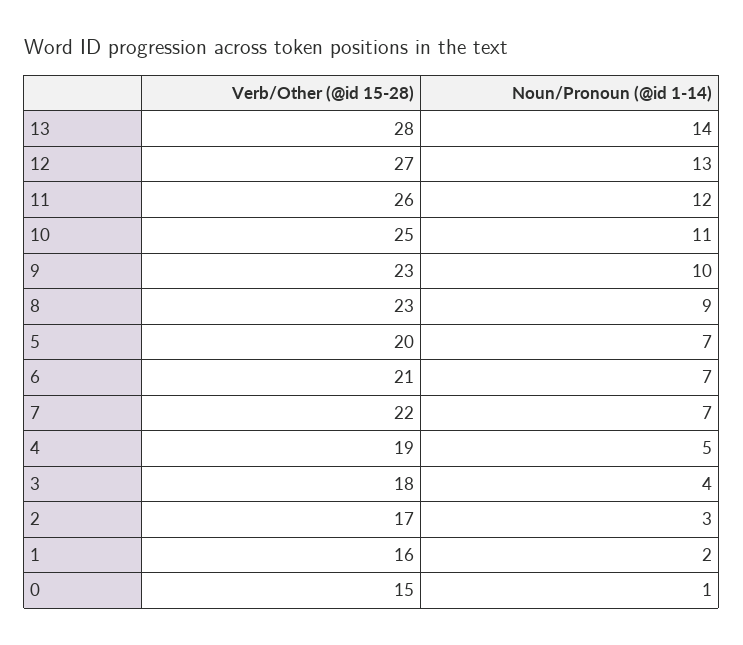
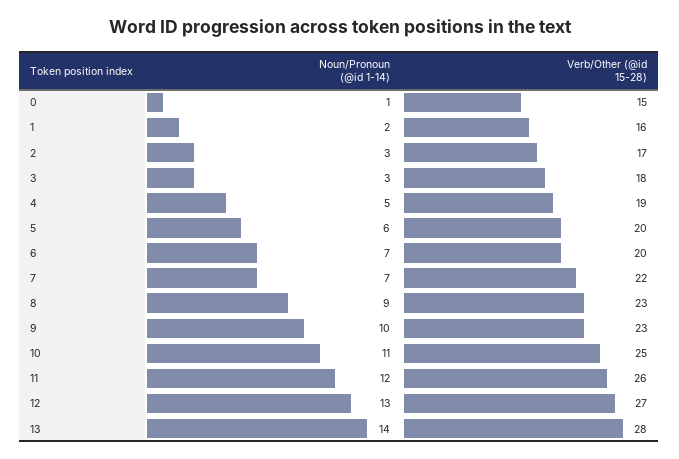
  {
    "Verb/Other (@id 15-28)": {
      "13": 28,
      "12": 27,
      "11": 26,
      "10": 25,
      "9": 23,
      "8": 23,
      "5": 20,
-     "6": 21,
+     "6": 20,
      "7": 22,
      "4": 19,
      "3": 18,
      "2": 17,
      "1": 16,
      "0": 15
    },
    "Noun/Pronoun (@id 1-14)": {
      "13": 14,
      "12": 13,
      "11": 12,
      "10": 11,
      "9": 10,
      "8": 9,
-     "5": 7,
+     "5": 6,
      "6": 7,
      "7": 7,
      "4": 5,
-     "3": 4,
+     "3": 3,
      "2": 3,
      "1": 2,
      "0": 1
    }
  }

